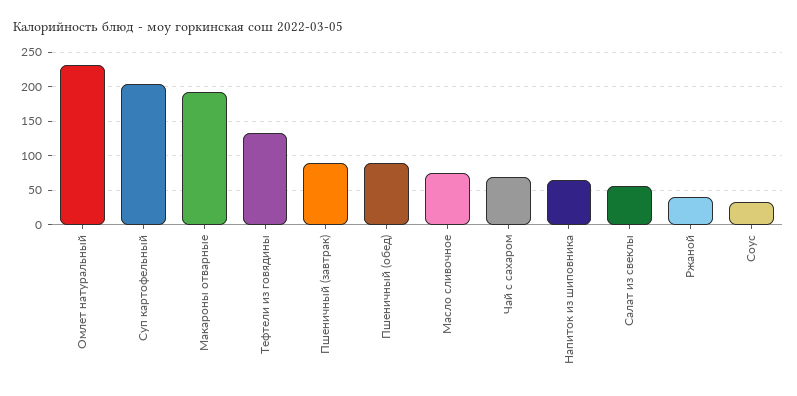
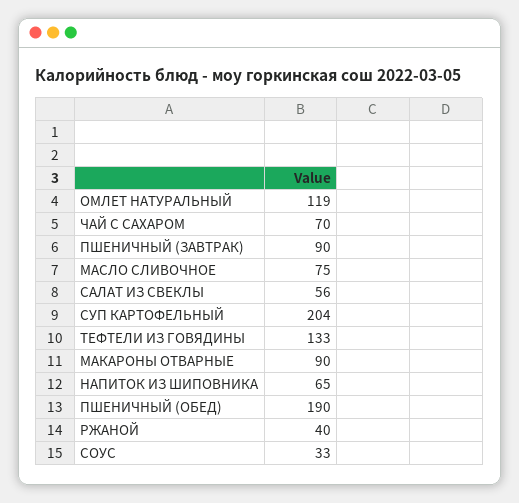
  {
-   "Омлет натуральный": 230,
+   "Омлет натуральный": 119,
    "Суп картофельный": 204,
-   "Макароны отварные": 190,
+   "Макароны отварные": 90,
    "Тефтели из говядины": 133,
    "Пшеничный (завтрак)": 90,
-   "Пшеничный (обед)": 90,
+   "Пшеничный (обед)": 190,
    "Масло сливочное": 75,
    "Чай с сахаром": 70,
    "Напиток из шиповника": 65,
    "Салат из свеклы": 56,
    "Ржаной": 40,
    "Соус": 33
  }

